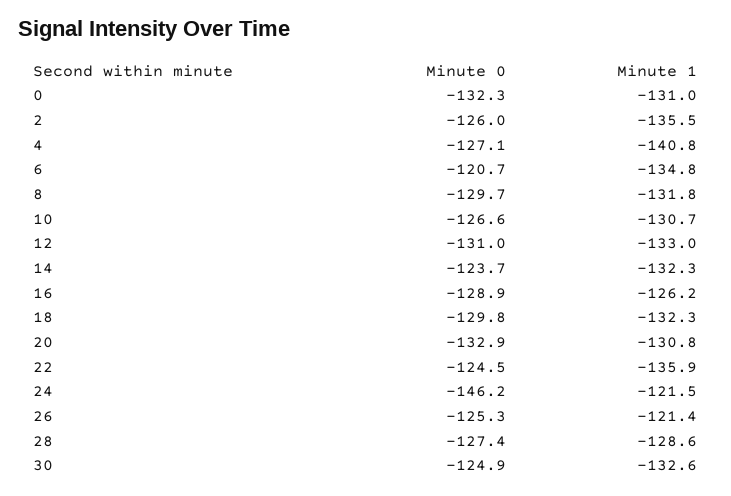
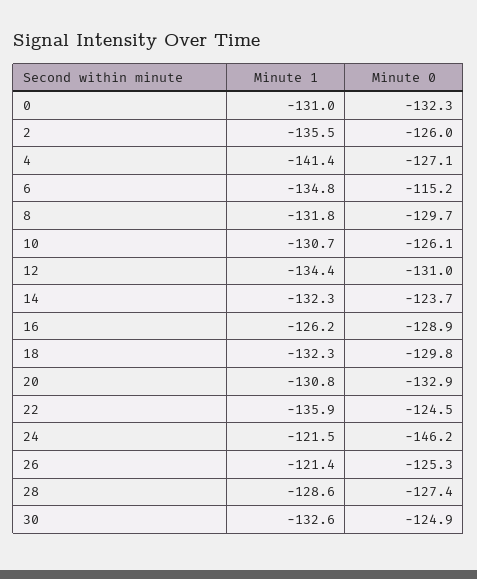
  {
    "Minute 0": {
      "0": -132.3,
      "2": -126,
      "4": -127.1,
-     "6": -120.7,
+     "6": -115.2,
      "8": -129.7,
-     "10": -126.6,
+     "10": -126.1,
      "12": -131,
      "14": -123.7,
      "16": -128.9,
      "18": -129.8,
      "20": -132.9,
      "22": -124.5,
      "24": -146.2,
      "26": -125.3,
      "28": -127.4,
      "30": -124.9
    },
    "Minute 1": {
      "0": -131,
      "2": -135.5,
-     "4": -140.8,
+     "4": -141.4,
      "6": -134.8,
      "8": -131.8,
      "10": -130.7,
-     "12": -133,
+     "12": -134.4,
      "14": -132.3,
      "16": -126.2,
      "18": -132.3,
      "20": -130.8,
      "22": -135.9,
      "24": -121.5,
      "26": -121.4,
      "28": -128.6,
      "30": -132.6
    }
  }

